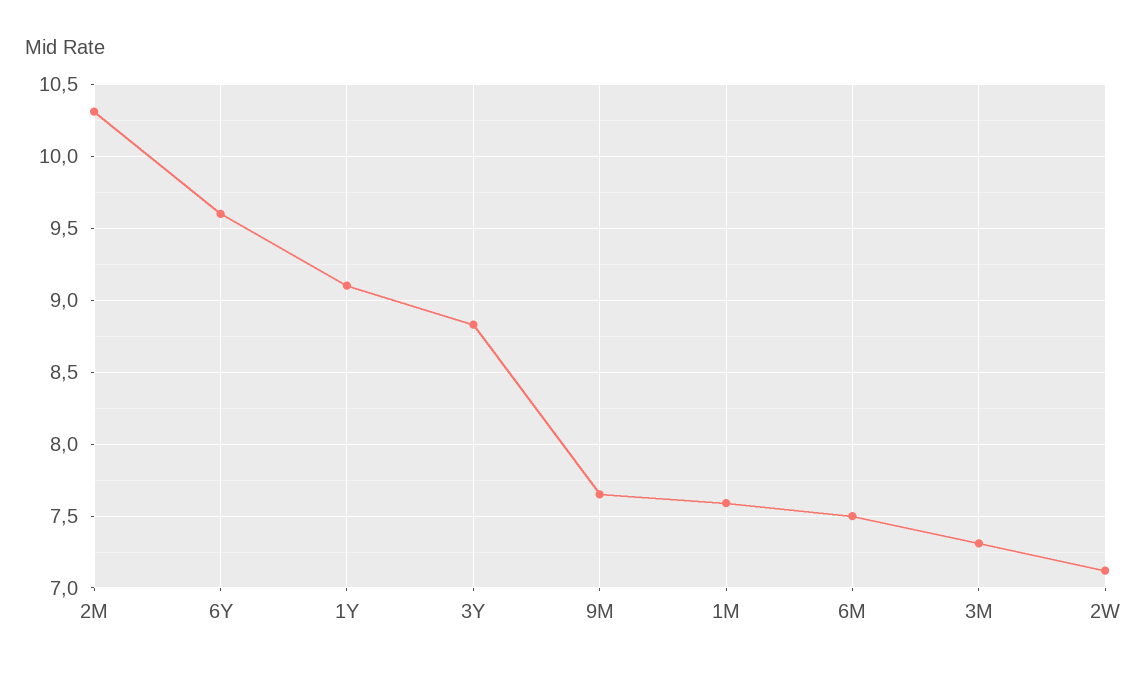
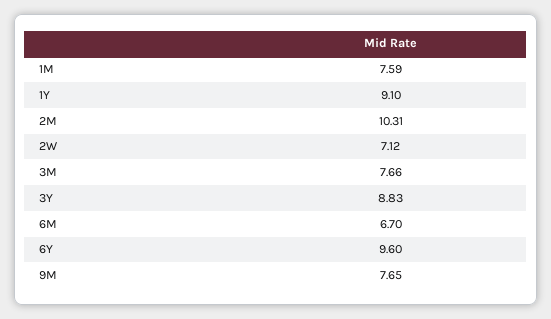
  {
    "2M": 10.31,
    "6Y": 9.6,
    "1Y": 9.1,
    "3Y": 8.83,
    "9M": 7.65,
    "1M": 7.59,
-   "6M": 7.5,
+   "6M": 6.7,
-   "3M": 7.3,
+   "3M": 7.66,
    "2W": 7.12
  }

